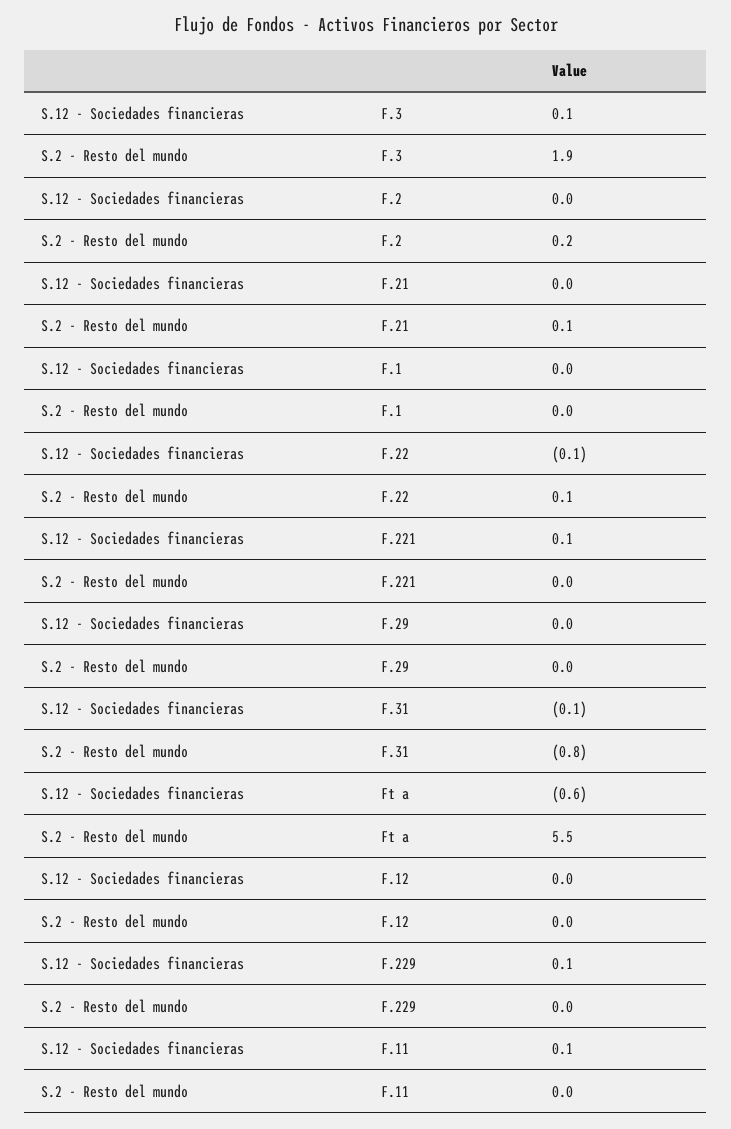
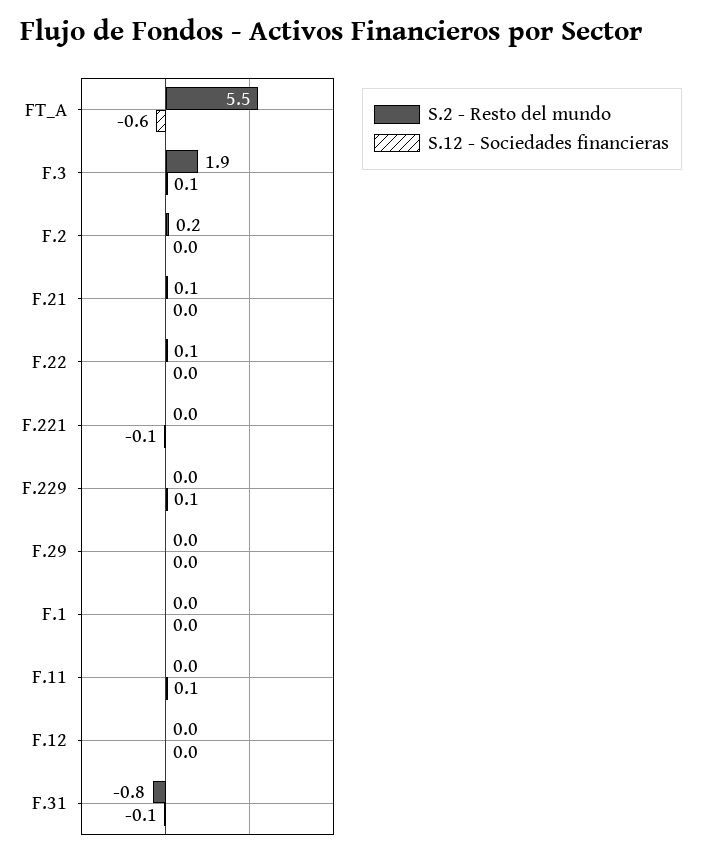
  {
    "S.12 - Sociedades financieras": {
      "F.3": 0.1,
      "F.2": 0,
      "F.21": 0,
      "F.1": 0,
-     "F.22": -0.1,
+     "F.22": 0,
-     "F.221": 0.1,
+     "F.221": -0.1,
      "F.29": 0,
      "F.31": -0.1,
      "Ft a": -0.6,
      "F.12": 0,
      "F.229": 0.1,
      "F.11": 0.1
    },
    "S.2 - Resto del mundo": {
      "F.3": 1.9,
      "F.2": 0.2,
      "F.21": 0.1,
      "F.1": 0,
      "F.22": 0.1,
      "F.221": 0,
      "F.29": 0,
      "F.31": -0.8,
      "Ft a": 5.5,
      "F.12": 0,
      "F.229": 0,
      "F.11": 0
    }
  }

